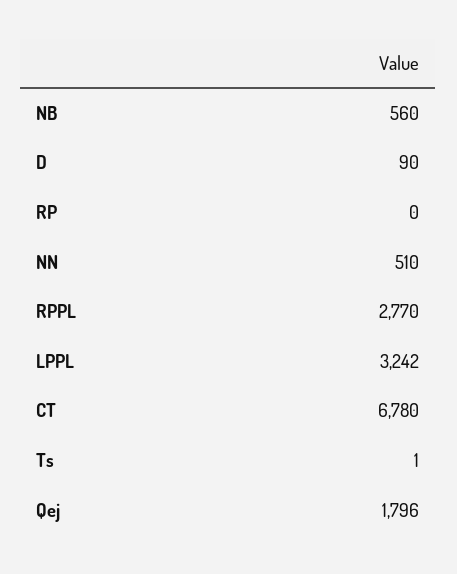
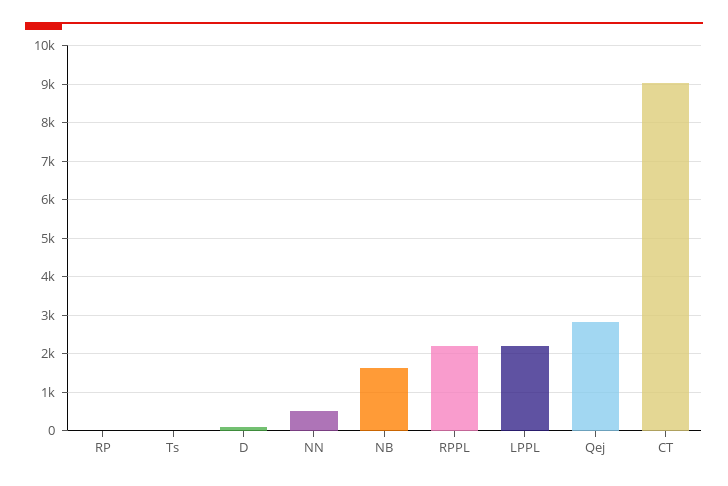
  {
-   "NB": 560,
+   "NB": 1600,
    "D": 90,
    "RP": 0,
    "NN": 510,
-   "RPPL": 2770,
+   "RPPL": 2200,
-   "LPPL": 3242,
+   "LPPL": 2200,
-   "CT": 6780,
+   "CT": 9000,
    "Ts": 1,
-   "Qej": 1796
+   "Qej": 2800
  }

